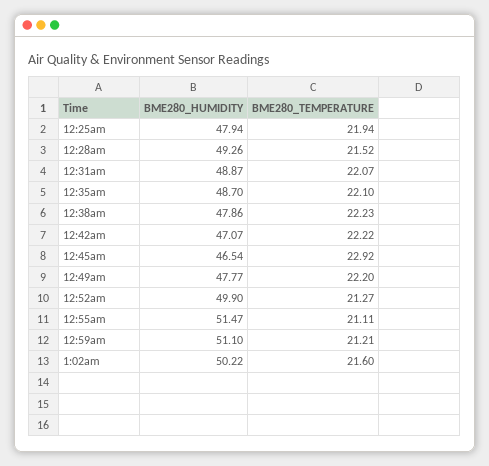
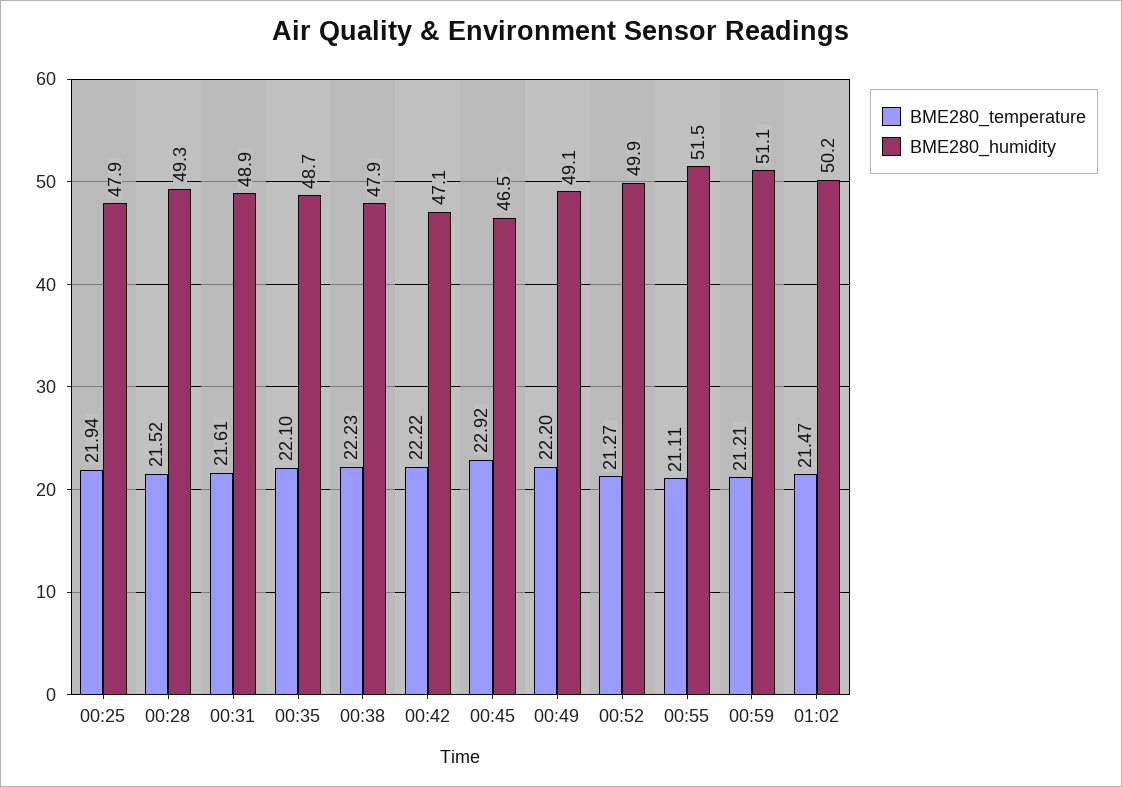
  {
    "BME280_HUMIDITY": {
      "12:25am": 47.94,
      "12:28am": 49.26,
      "12:31am": 48.87,
      "12:35am": 48.7,
      "12:38am": 47.86,
      "12:42am": 47.07,
      "12:45am": 46.54,
-     "12:49am": 47.77,
+     "12:49am": 49.1,
      "12:52am": 49.9,
      "12:55am": 51.47,
      "12:59am": 51.1,
      "1:02am": 50.22
    },
    "BME280_TEMPERATURE": {
      "12:25am": 21.94,
      "12:28am": 21.52,
-     "12:31am": 22.07,
+     "12:31am": 21.61,
      "12:35am": 22.1,
      "12:38am": 22.23,
      "12:42am": 22.22,
      "12:45am": 22.92,
      "12:49am": 22.2,
      "12:52am": 21.27,
      "12:55am": 21.11,
      "12:59am": 21.21,
-     "1:02am": 21.6
+     "1:02am": 21.47
    }
  }

